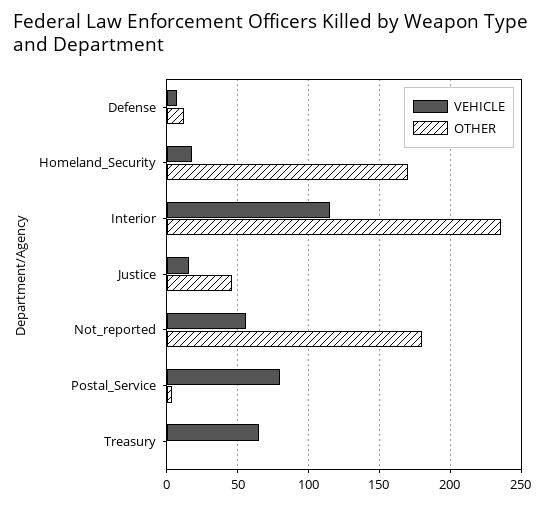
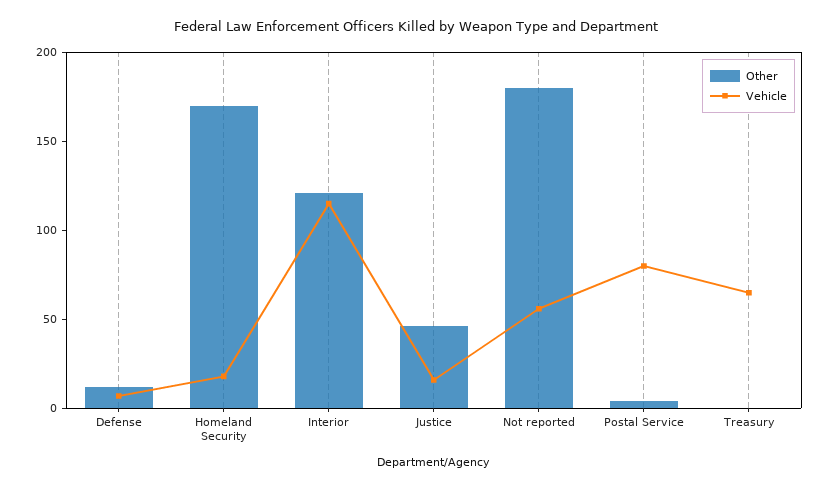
  {
    "VEHICLE": {
      "Defense": 5,
      "Homeland_Security": 20,
      "Interior": 115,
      "Justice": 15,
      "Not_reported": 55,
      "Postal_Service": 80,
      "Treasury": 65
    },
    "OTHER": {
      "Defense": 10,
      "Homeland_Security": 170,
-     "Interior": 235,
+     "Interior": 120,
      "Justice": 45,
      "Not_reported": 180,
      "Postal_Service": 5,
      "Treasury": 0
    }
  }

